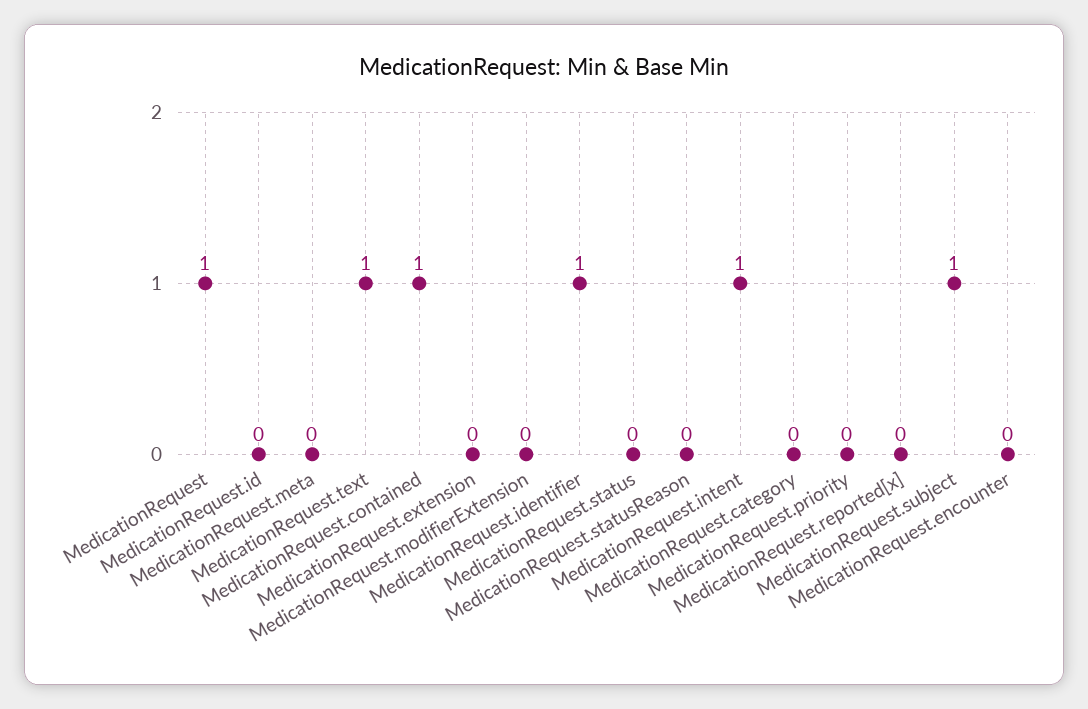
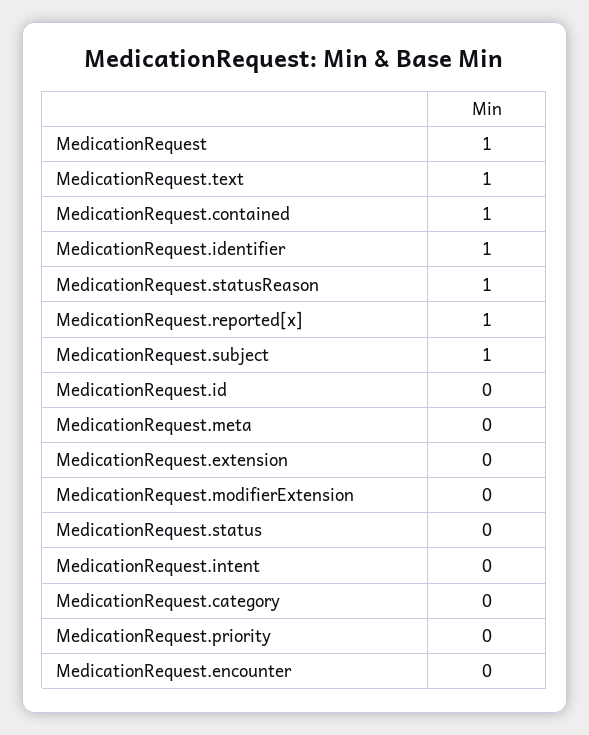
  {
    "MedicationRequest": 1,
    "MedicationRequest.id": 0,
    "MedicationRequest.meta": 0,
    "MedicationRequest.text": 1,
    "MedicationRequest.contained": 1,
    "MedicationRequest.extension": 0,
    "MedicationRequest.modifierExtension": 0,
    "MedicationRequest.identifier": 1,
    "MedicationRequest.status": 0,
-   "MedicationRequest.statusReason": 0,
+   "MedicationRequest.statusReason": 1,
-   "MedicationRequest.intent": 1,
+   "MedicationRequest.intent": 0,
    "MedicationRequest.category": 0,
    "MedicationRequest.priority": 0,
-   "MedicationRequest.reported[x]": 0,
+   "MedicationRequest.reported[x]": 1,
    "MedicationRequest.subject": 1,
    "MedicationRequest.encounter": 0
  }

